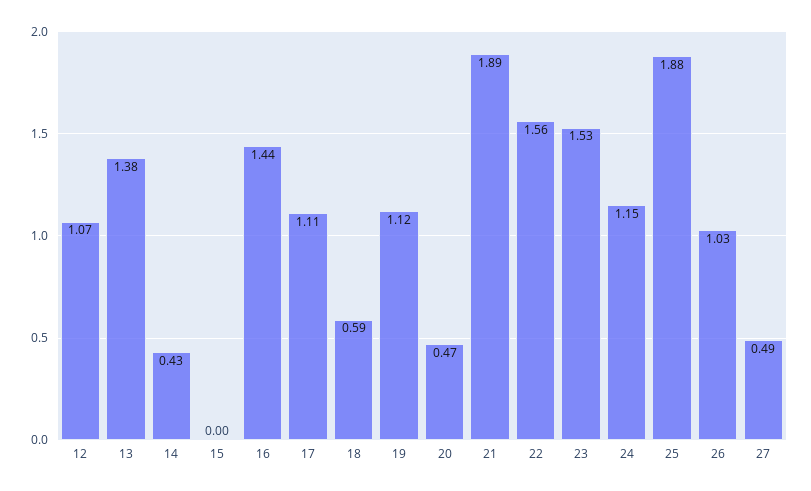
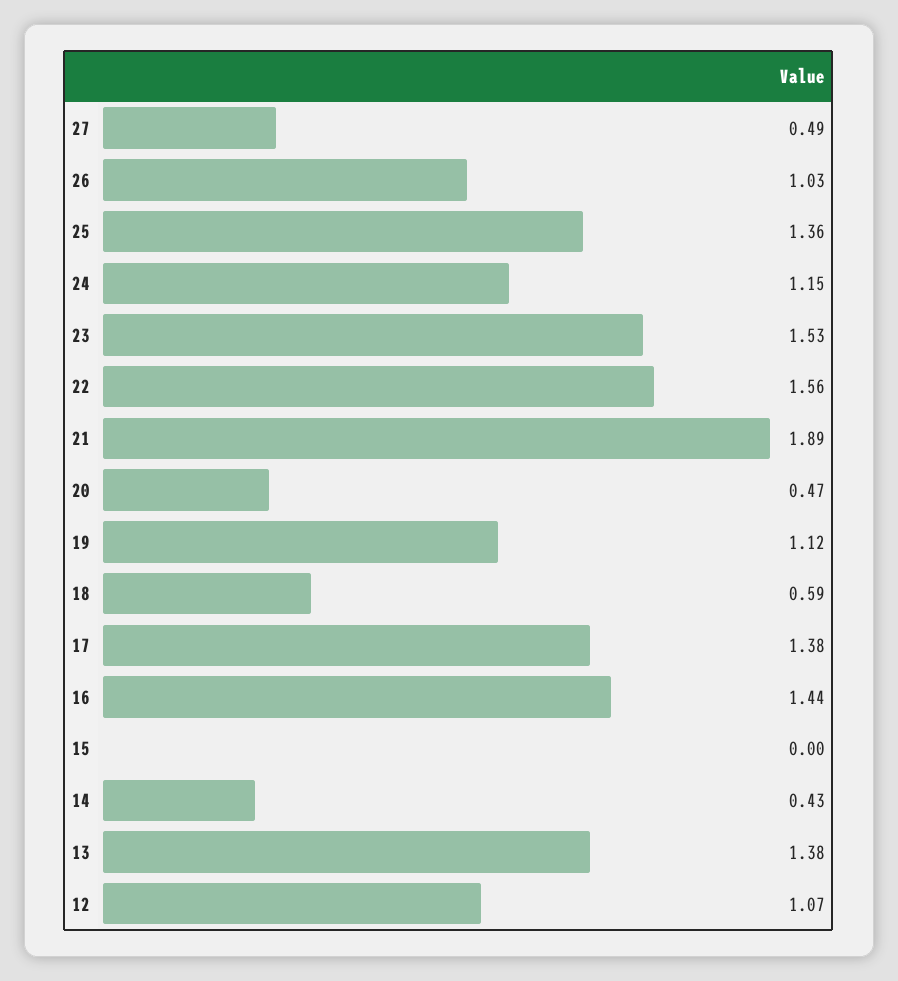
  {
    "12": 1.07,
    "13": 1.38,
    "14": 0.43,
    "15": 0,
    "16": 1.44,
-   "17": 1.11,
+   "17": 1.38,
    "18": 0.59,
    "19": 1.12,
    "20": 0.47,
    "21": 1.89,
    "22": 1.56,
    "23": 1.53,
    "24": 1.15,
-   "25": 1.88,
+   "25": 1.36,
    "26": 1.03,
    "27": 0.49
  }

